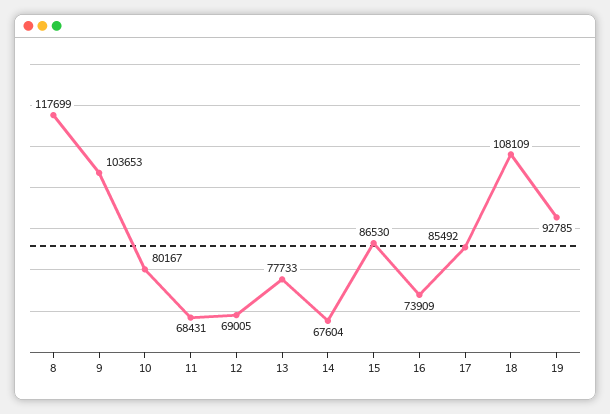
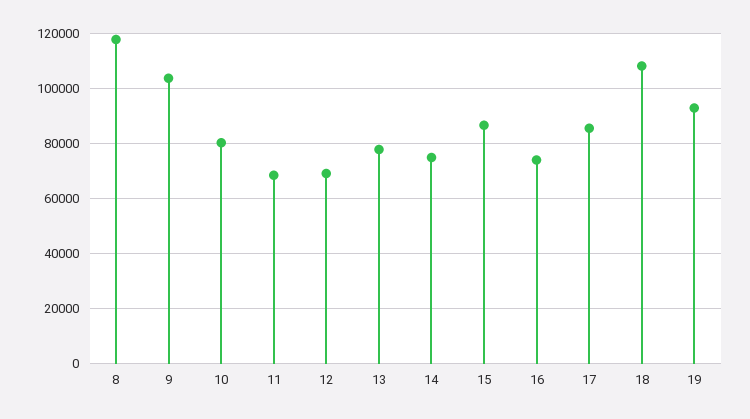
  {
    "8": 117699,
    "9": 103653,
    "10": 80167,
    "11": 68431,
    "12": 69005,
    "13": 77733,
-   "14": 67604,
+   "14": 75000,
    "15": 86530,
    "16": 73909,
    "17": 85492,
    "18": 108109,
    "19": 92785
  }

